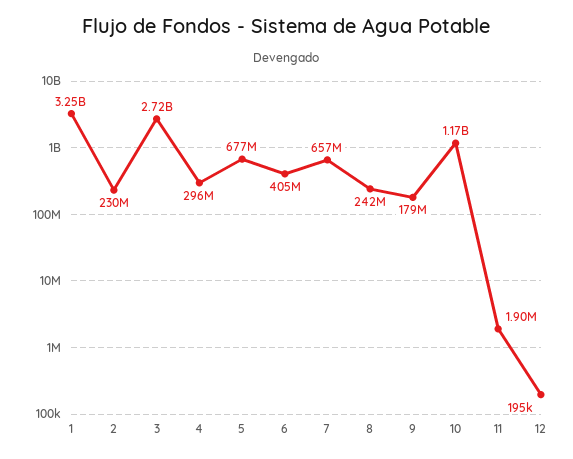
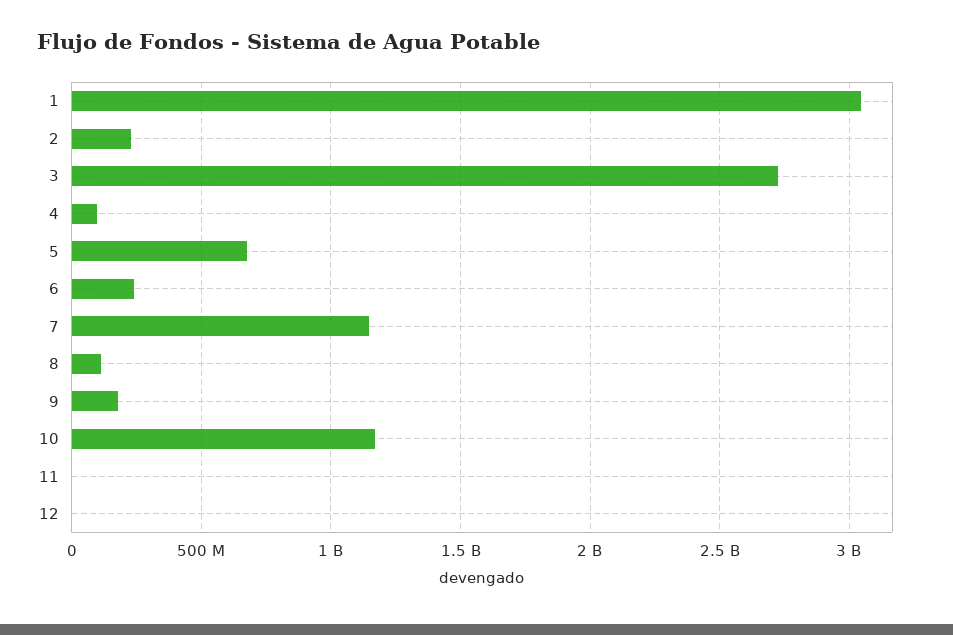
  {
-   "1": 3250000000,
+   "1": 3050000000,
    "2": 230000000,
    "3": 2720000000,
-   "4": 296000000,
+   "4": 100000000,
    "5": 677000000,
-   "6": 405000000,
+   "6": 250000000,
-   "7": 657000000,
+   "7": 1150000000,
-   "8": 242000000,
+   "8": 100000000,
    "9": 179000000,
    "10": 1170000000,
    "11": 1900000,
    "12": 195000
  }

